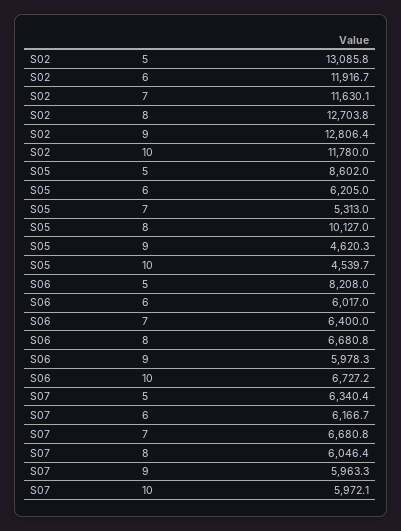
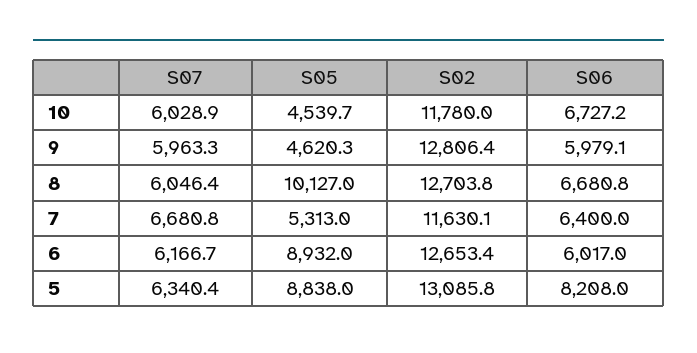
  {
    "S02": {
      "5": 13085.8,
-     "6": 11916.7,
+     "6": 12653.4,
      "7": 11630.1,
      "8": 12703.8,
      "9": 12806.4,
      "10": 11780
    },
    "S05": {
-     "5": 8602,
+     "5": 8838,
-     "6": 6205,
+     "6": 8932,
      "7": 5313,
      "8": 10127,
      "9": 4620.3,
      "10": 4539.7
    },
    "S06": {
      "5": 8208,
      "6": 6017,
      "7": 6400,
      "8": 6680.8,
-     "9": 5978.3,
+     "9": 5979.1,
      "10": 6727.2
    },
    "S07": {
      "5": 6340.4,
      "6": 6166.7,
      "7": 6680.8,
      "8": 6046.4,
      "9": 5963.3,
-     "10": 5972.1
+     "10": 6028.9
    }
  }

